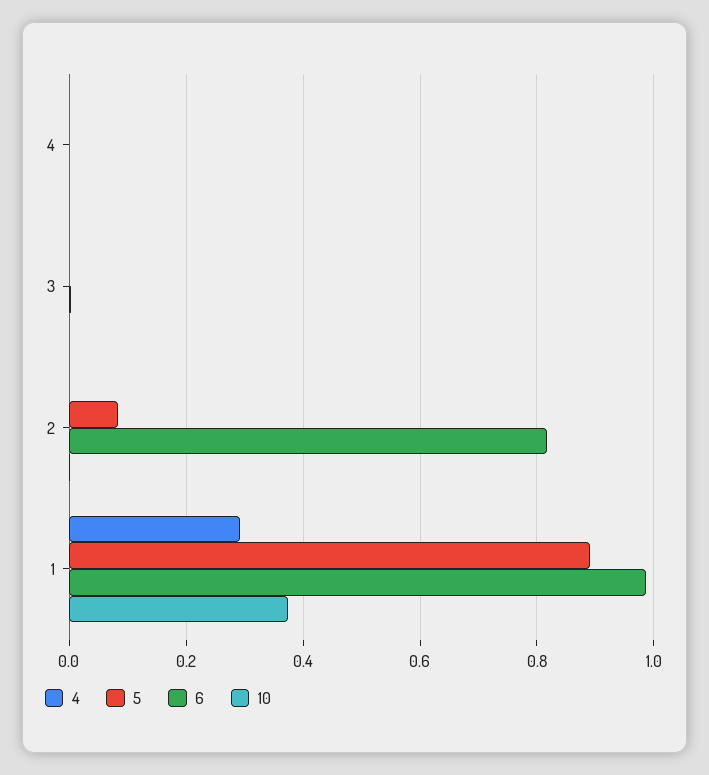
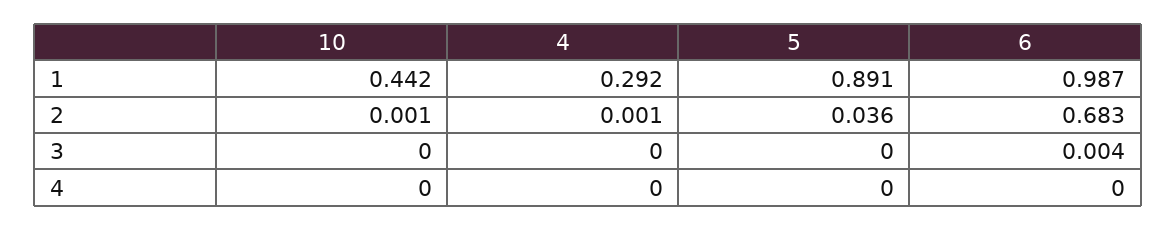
  {
    "4": {
      "4": 0,
      "3": 0,
      "2": 0.001,
      "1": 0.292
    },
    "5": {
      "4": 0,
      "3": 0,
-     "2": 0.08,
+     "2": 0.036,
      "1": 0.891
    },
    "6": {
      "4": 0,
      "3": 0.004,
-     "2": 0.82,
+     "2": 0.683,
      "1": 0.987
    },
    "10": {
      "4": 0,
      "3": 0,
      "2": 0.001,
-     "1": 0.38
+     "1": 0.442
    }
  }

